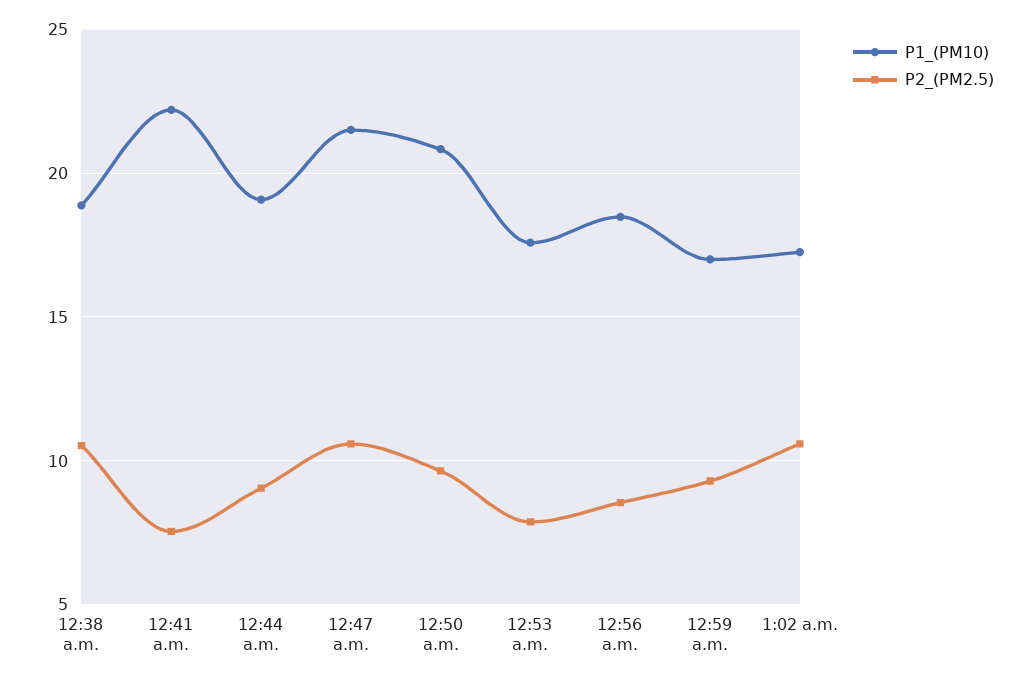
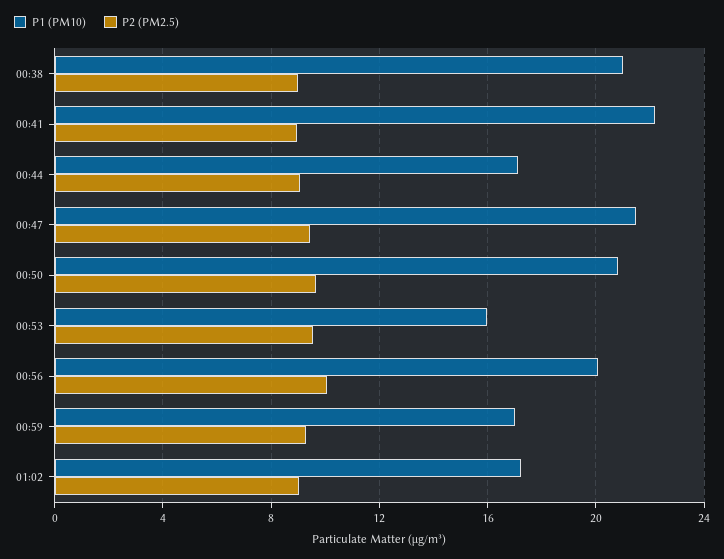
  {
    "P1_(PM10)": {
-     "12:38 a.m.": 19,
+     "12:38 a.m.": 21,
      "12:41 a.m.": 22,
-     "12:44 a.m.": 19,
+     "12:44 a.m.": 17,
      "12:47 a.m.": 21.5,
      "12:50 a.m.": 21,
-     "12:53 a.m.": 17.5,
+     "12:53 a.m.": 16,
-     "12:56 a.m.": 18.5,
+     "12:56 a.m.": 20,
      "12:59 a.m.": 17,
      "1:02 a.m.": 17.5
    },
    "P2_(PM2.5)": {
-     "12:38 a.m.": 10.5,
+     "12:38 a.m.": 9,
-     "12:41 a.m.": 7.5,
+     "12:41 a.m.": 9,
      "12:44 a.m.": 9,
-     "12:47 a.m.": 10.5,
+     "12:47 a.m.": 9.5,
      "12:50 a.m.": 9.5,
-     "12:53 a.m.": 8,
+     "12:53 a.m.": 9.5,
-     "12:56 a.m.": 8.5,
+     "12:56 a.m.": 10,
      "12:59 a.m.": 9.5,
-     "1:02 a.m.": 10.5
+     "1:02 a.m.": 9
    }
  }

